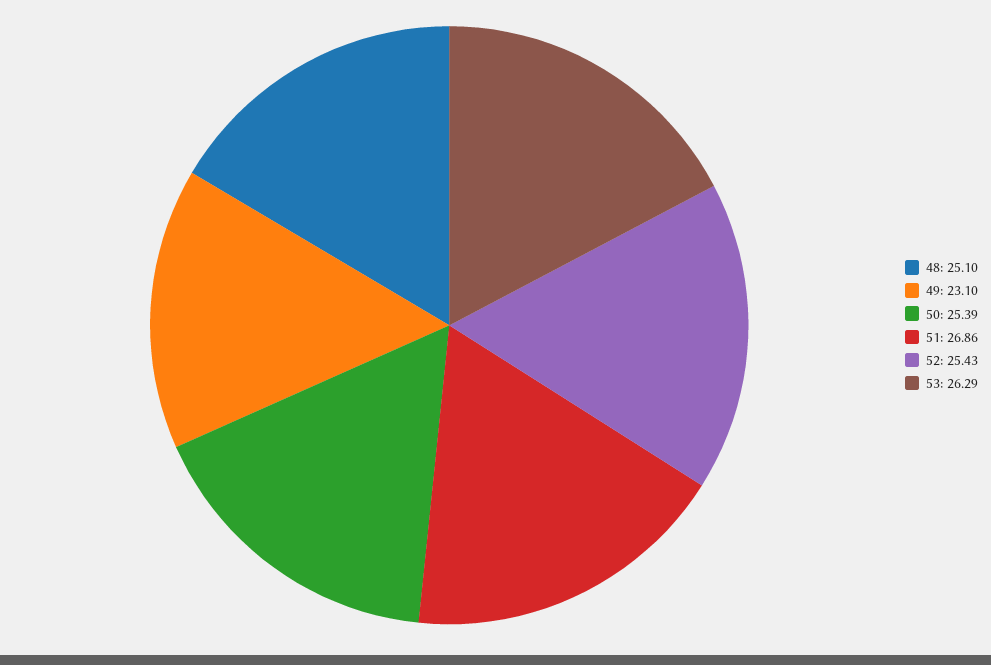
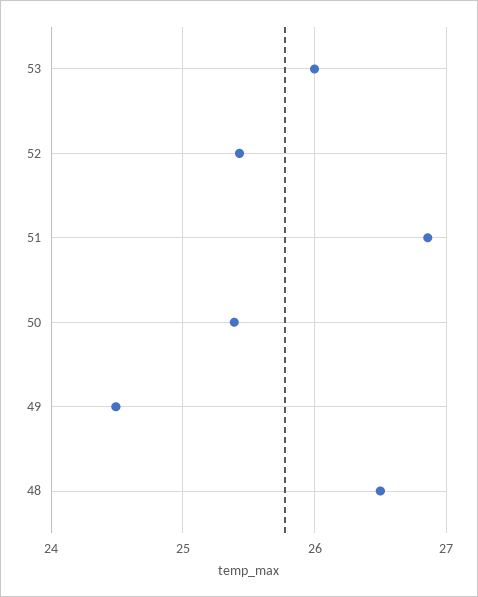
  {
-   "48": 25.1,
+   "48": 26.5,
-   "49": 23.1,
+   "49": 24.5,
    "50": 25.39,
    "51": 26.86,
    "52": 25.43,
-   "53": 26.29
+   "53": 26
  }

